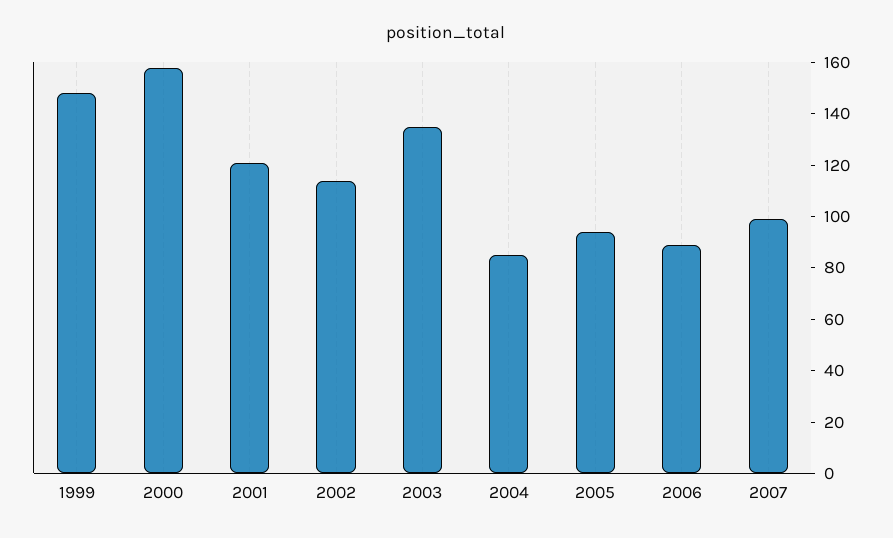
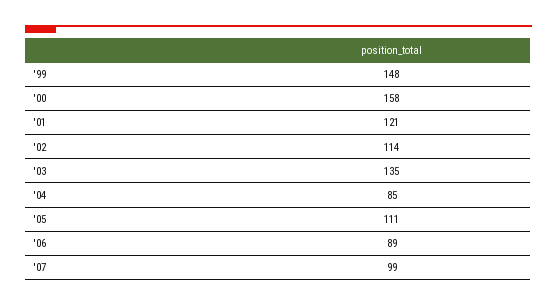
  {
    "1999": 148,
    "2000": 158,
    "2001": 121,
    "2002": 114,
    "2003": 135,
    "2004": 85,
-   "2005": 95,
+   "2005": 111,
    "2006": 89,
    "2007": 99
  }

